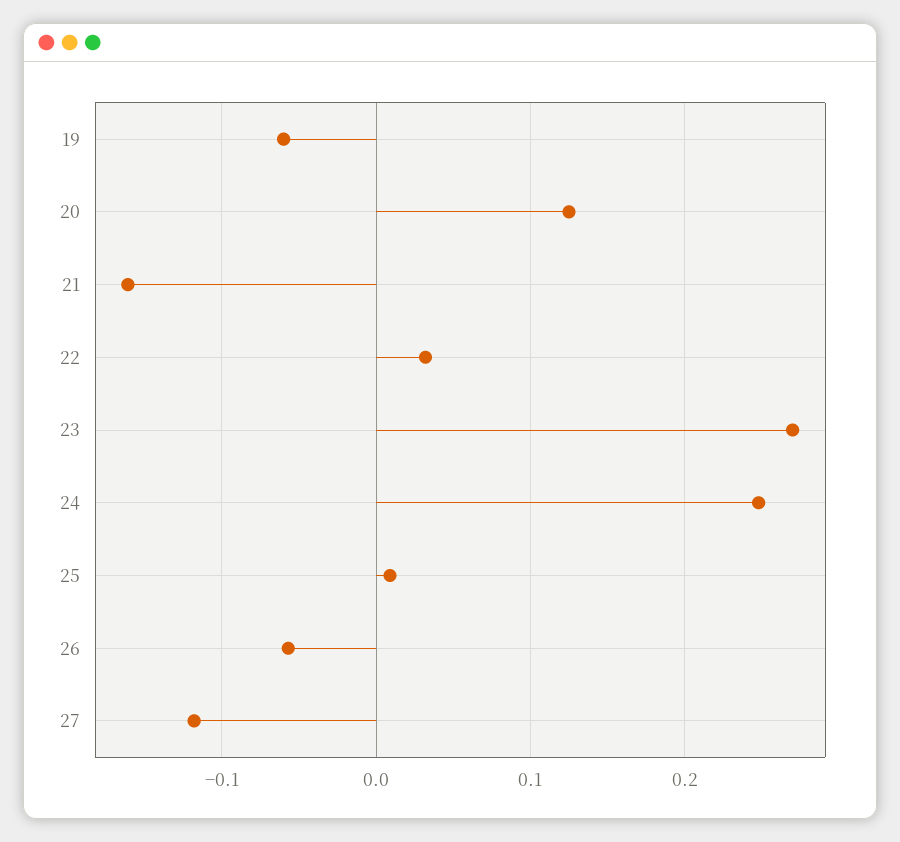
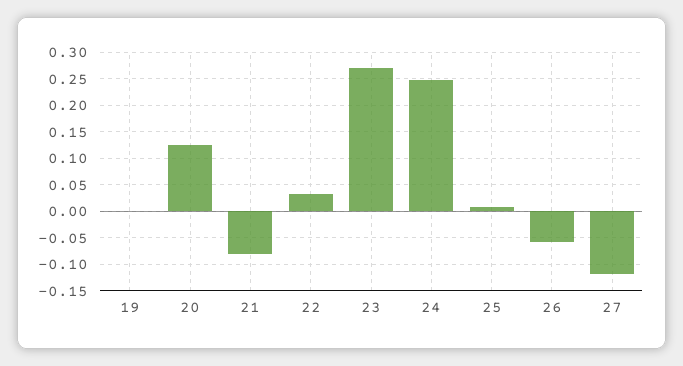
  {
-   "19": -0.06,
+   "19": 0,
    "20": 0.13,
-   "21": -0.16,
+   "21": -0.075,
    "22": 0.03,
    "23": 0.27,
    "24": 0.25,
    "25": 0.01,
    "26": -0.06,
    "27": -0.12
  }

